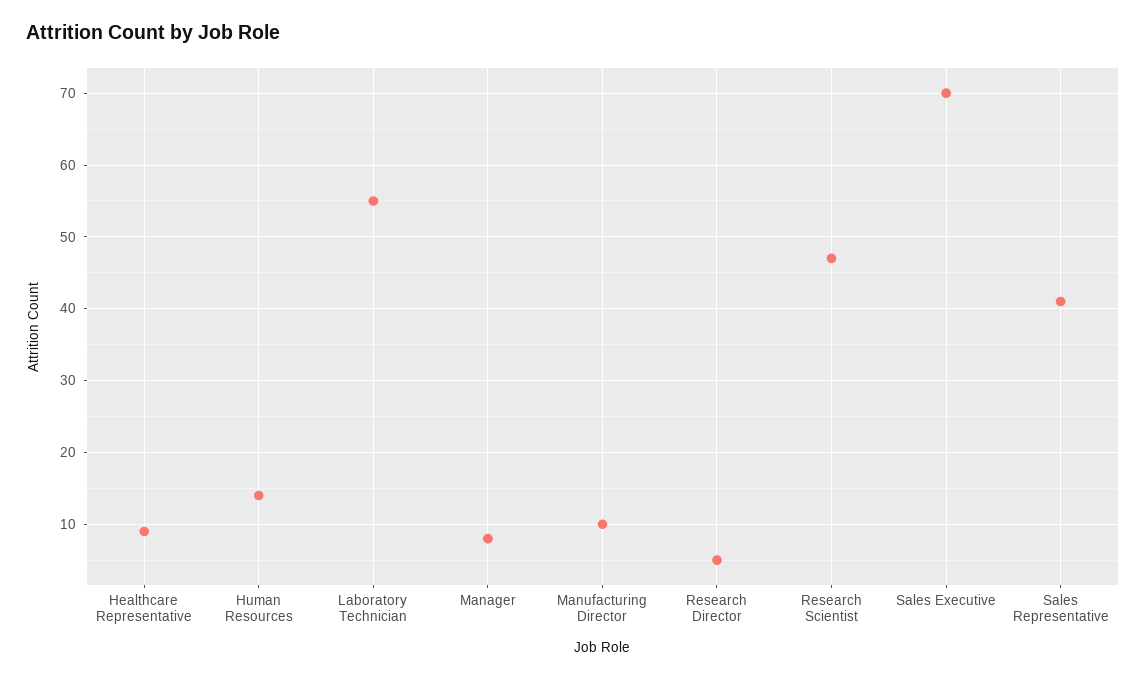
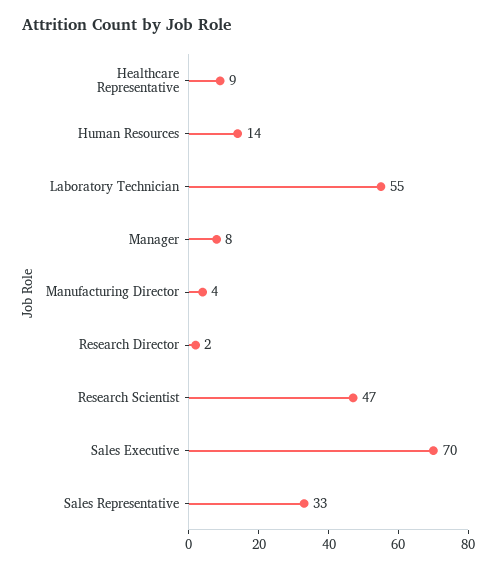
  {
    "Healthcare Representative": 9,
    "Human Resources": 14,
    "Laboratory Technician": 55,
    "Manager": 8,
-   "Manufacturing Director": 10,
+   "Manufacturing Director": 4,
-   "Research Director": 5,
+   "Research Director": 2,
    "Research Scientist": 47,
    "Sales Executive": 70,
-   "Sales Representative": 41
+   "Sales Representative": 33
  }

